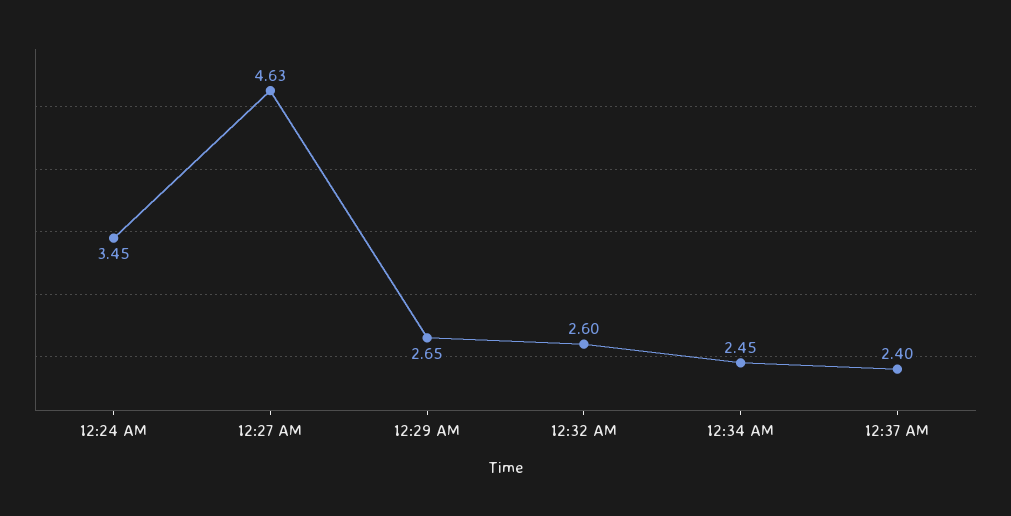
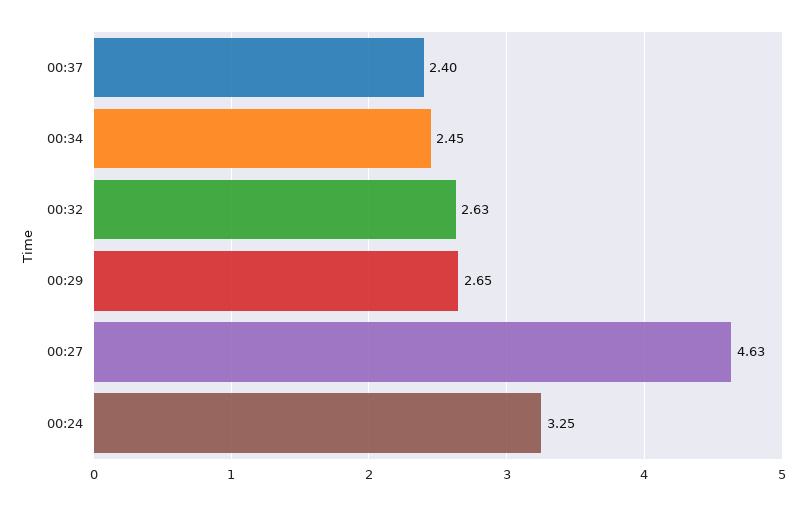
  {
-   "12:24 AM": 3.45,
+   "12:24 AM": 3.25,
    "12:27 AM": 4.63,
    "12:29 AM": 2.65,
-   "12:32 AM": 2.6,
+   "12:32 AM": 2.63,
    "12:34 AM": 2.45,
    "12:37 AM": 2.4
  }

